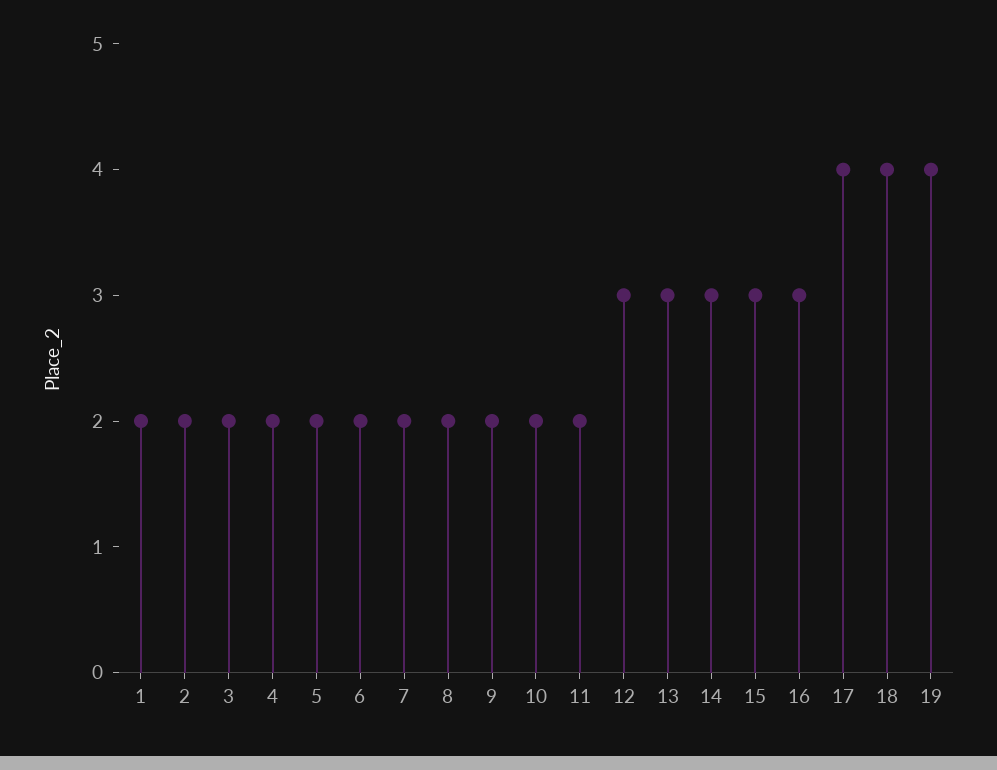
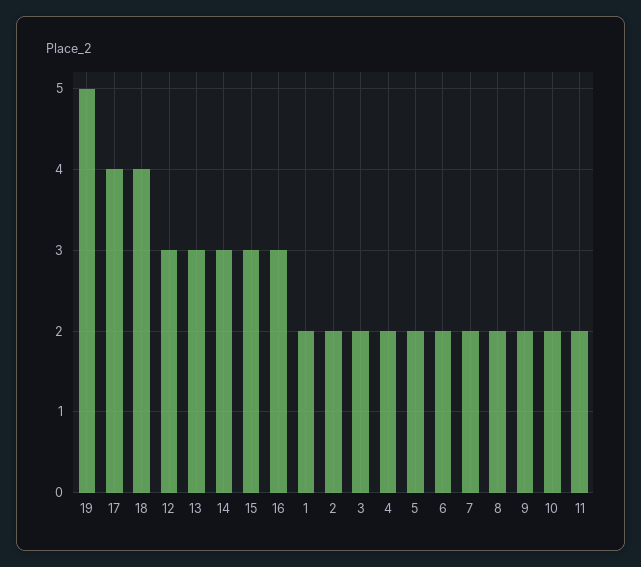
  {
    "1": 2,
    "2": 2,
    "3": 2,
    "4": 2,
    "5": 2,
    "6": 2,
    "7": 2,
    "8": 2,
    "9": 2,
    "10": 2,
    "11": 2,
    "12": 3,
    "13": 3,
    "14": 3,
    "15": 3,
    "16": 3,
    "17": 4,
    "18": 4,
-   "19": 4
+   "19": 5
  }

